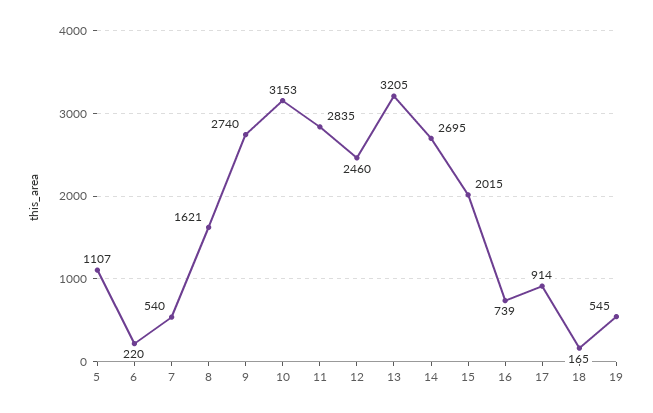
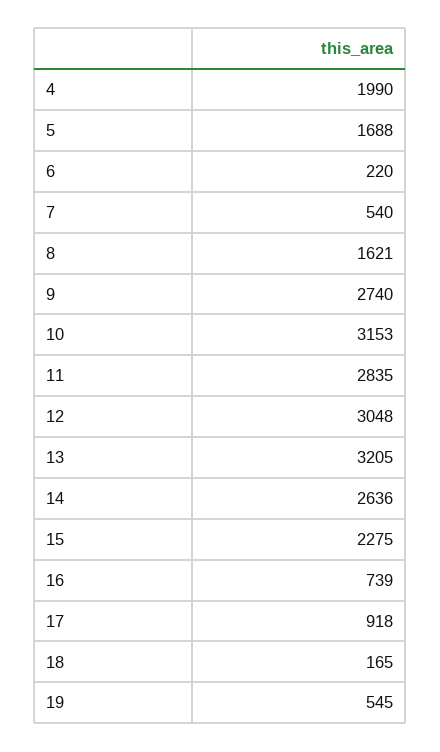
  {
-   "5": 1107,
+   "5": 1688,
    "6": 220,
    "7": 540,
    "8": 1621,
    "9": 2740,
    "10": 3153,
    "11": 2835,
-   "12": 2460,
+   "12": 3048,
    "13": 3205,
-   "14": 2695,
+   "14": 2636,
-   "15": 2015,
+   "15": 2275,
    "16": 739,
-   "17": 914,
+   "17": 918,
    "18": 165,
-   "19": 545
+   "19": 545,
+   "4": 1990
  }

